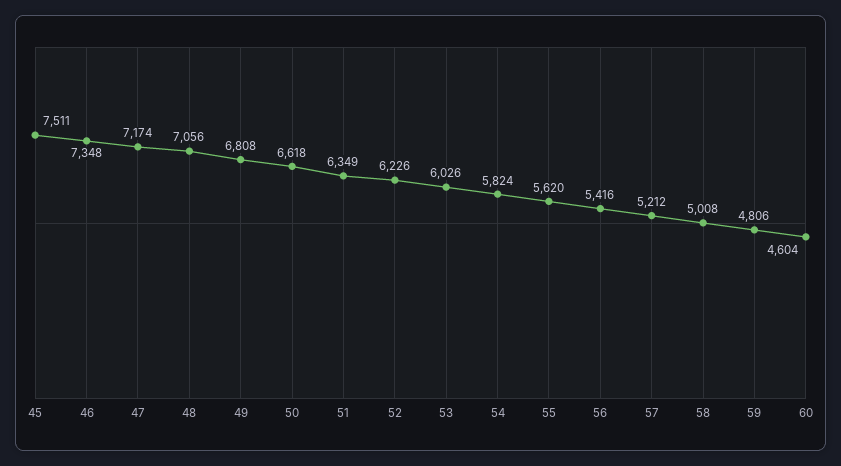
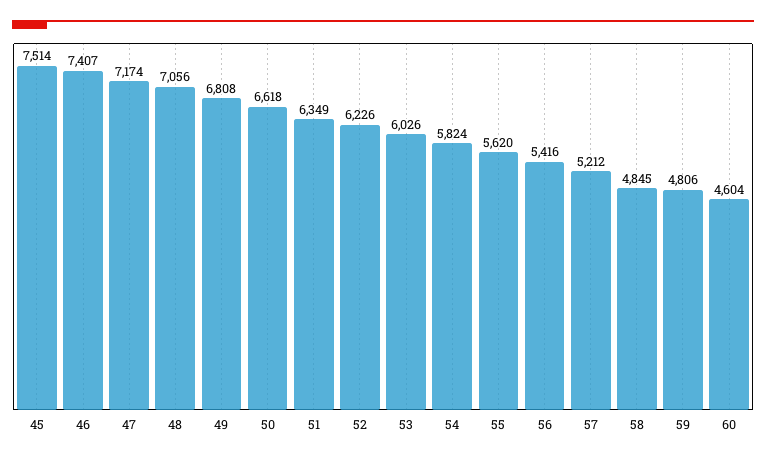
  {
-   "45": 7511,
+   "45": 7514,
-   "46": 7348,
+   "46": 7407,
    "47": 7174,
    "48": 7056,
    "49": 6808,
    "50": 6618,
    "51": 6349,
    "52": 6226,
    "53": 6026,
    "54": 5824,
    "55": 5620,
    "56": 5416,
    "57": 5212,
-   "58": 5008,
+   "58": 4845,
    "59": 4806,
    "60": 4604
  }

